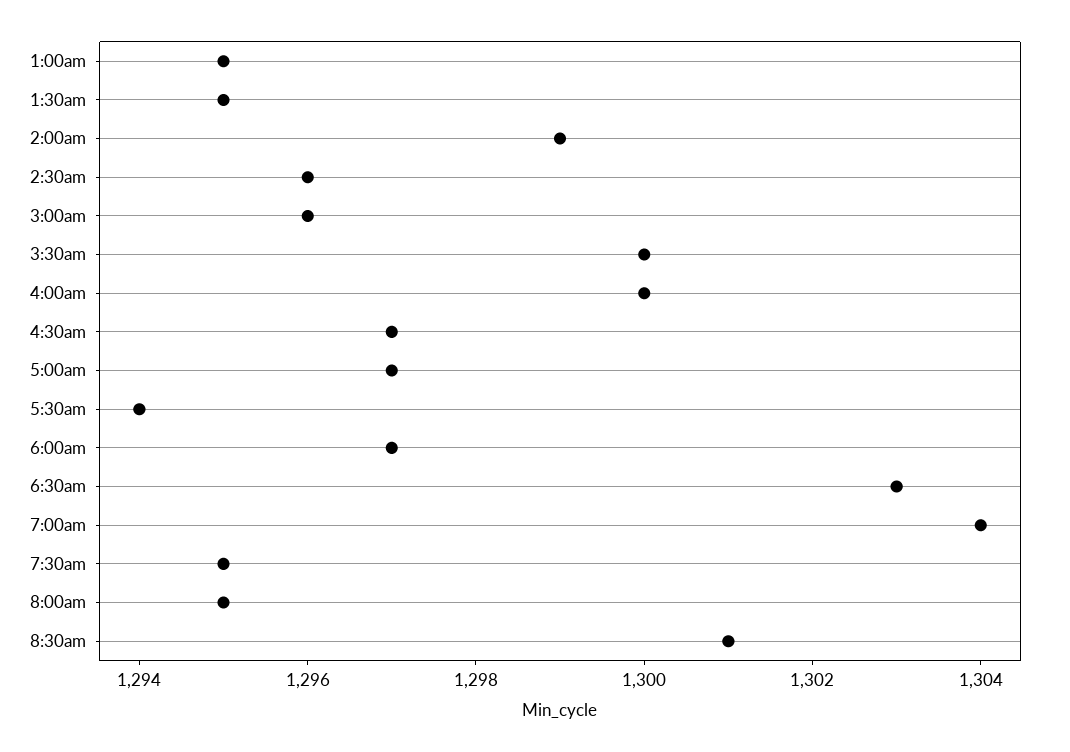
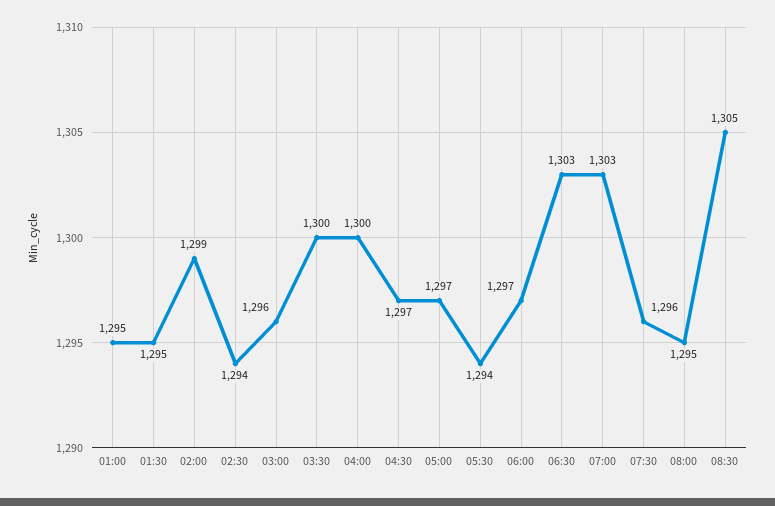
  {
    "1:00am": 1295,
    "1:30am": 1295,
    "2:00am": 1299,
-   "2:30am": 1296,
+   "2:30am": 1294,
    "3:00am": 1296,
    "3:30am": 1300,
    "4:00am": 1300,
    "4:30am": 1297,
    "5:00am": 1297,
    "5:30am": 1294,
    "6:00am": 1297,
    "6:30am": 1303,
-   "7:00am": 1304,
+   "7:00am": 1303,
-   "7:30am": 1295,
+   "7:30am": 1296,
    "8:00am": 1295,
-   "8:30am": 1301
+   "8:30am": 1305
  }

